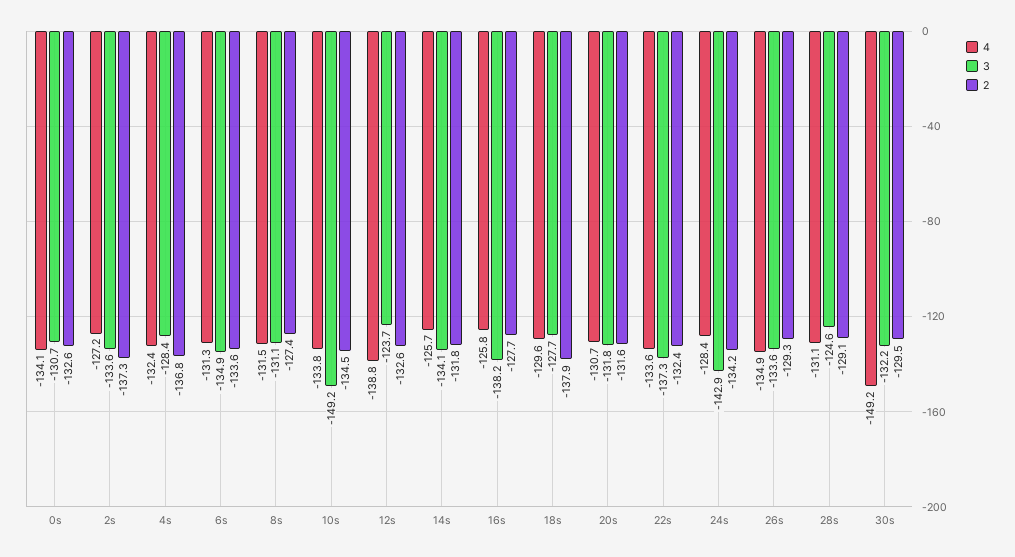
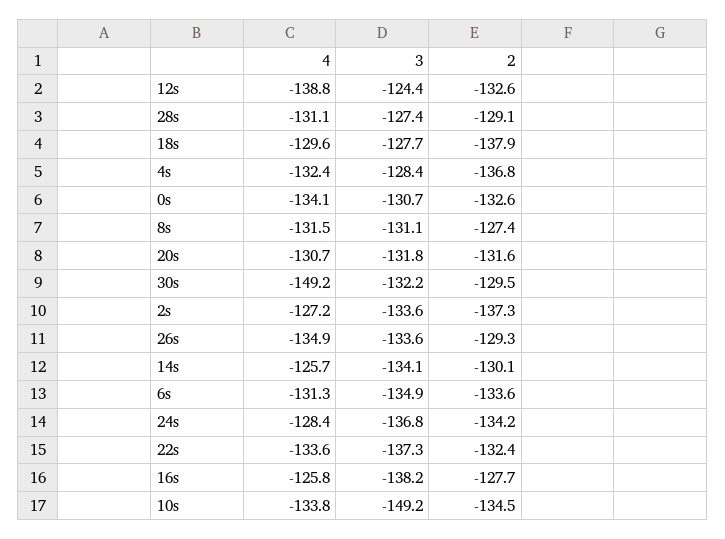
  {
    "4": {
      "0s": -134.1,
      "2s": -127.2,
      "4s": -132.4,
      "6s": -131.3,
      "8s": -131.5,
      "10s": -133.8,
      "12s": -138.8,
      "14s": -125.7,
      "16s": -125.8,
      "18s": -129.6,
      "20s": -130.7,
      "22s": -133.6,
      "24s": -128.4,
      "26s": -134.9,
      "28s": -131.1,
      "30s": -149.2
    },
    "3": {
      "0s": -130.7,
      "2s": -133.6,
      "4s": -128.4,
      "6s": -134.9,
      "8s": -131.1,
      "10s": -149.2,
-     "12s": -123.7,
+     "12s": -124.4,
      "14s": -134.1,
      "16s": -138.2,
      "18s": -127.7,
      "20s": -131.8,
      "22s": -137.3,
-     "24s": -142.9,
+     "24s": -136.8,
      "26s": -133.6,
-     "28s": -124.6,
+     "28s": -127.4,
      "30s": -132.2
    },
    "2": {
      "0s": -132.6,
      "2s": -137.3,
      "4s": -136.8,
      "6s": -133.6,
      "8s": -127.4,
      "10s": -134.5,
      "12s": -132.6,
-     "14s": -131.8,
+     "14s": -130.1,
      "16s": -127.7,
      "18s": -137.9,
      "20s": -131.6,
      "22s": -132.4,
      "24s": -134.2,
      "26s": -129.3,
      "28s": -129.1,
      "30s": -129.5
    }
  }

